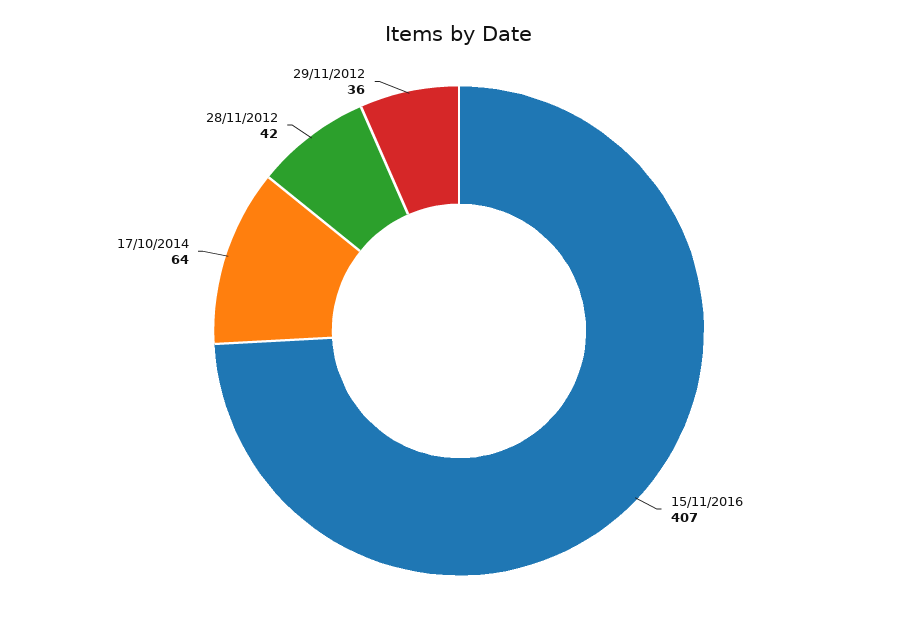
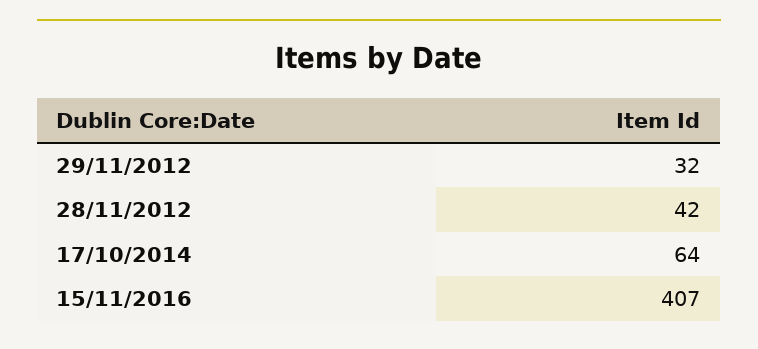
  {
    "15/11/2016": 407,
    "17/10/2014": 64,
    "28/11/2012": 42,
-   "29/11/2012": 36
+   "29/11/2012": 32
  }

